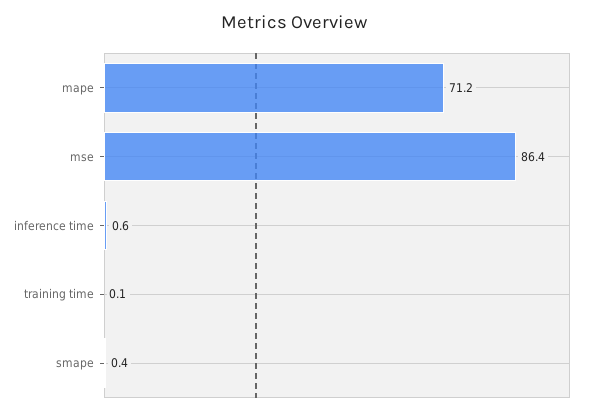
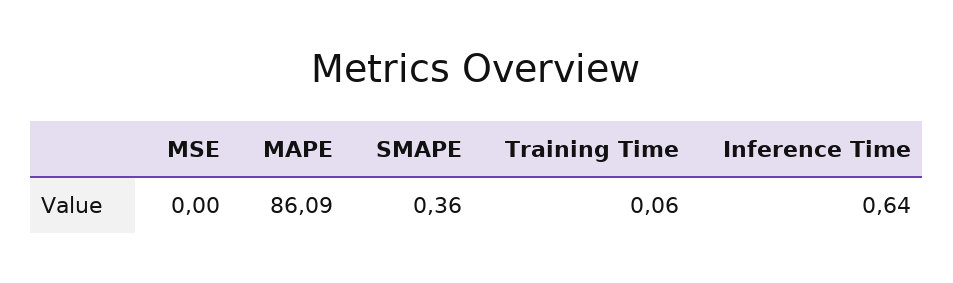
  {
-   "mape": 71.2,
+   "mape": 86.09,
-   "mse": 86.4,
+   "mse": 0,
    "inference time": 0.64,
    "training time": 0.06,
    "smape": 0.36
  }

